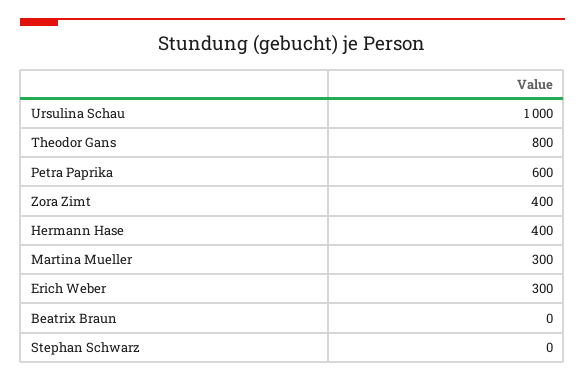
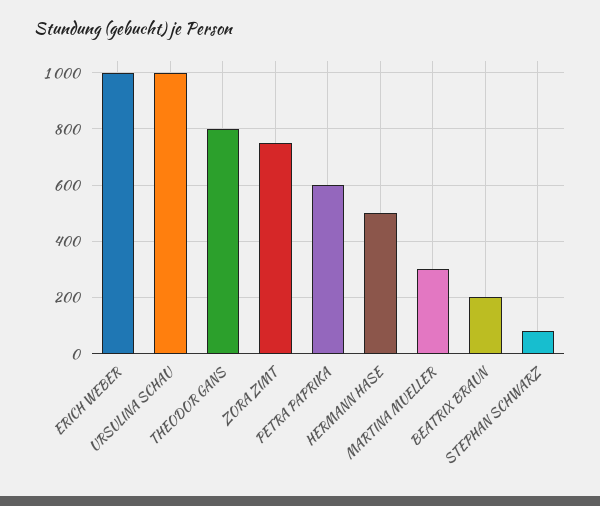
  {
    "Ursulina Schau": 1000,
    "Theodor Gans": 800,
    "Petra Paprika": 600,
-   "Zora Zimt": 400,
+   "Zora Zimt": 750,
-   "Hermann Hase": 400,
+   "Hermann Hase": 500,
    "Martina Mueller": 300,
-   "Erich Weber": 300,
+   "Erich Weber": 1000,
-   "Beatrix Braun": 0,
+   "Beatrix Braun": 200,
-   "Stephan Schwarz": 0
+   "Stephan Schwarz": 75
  }

